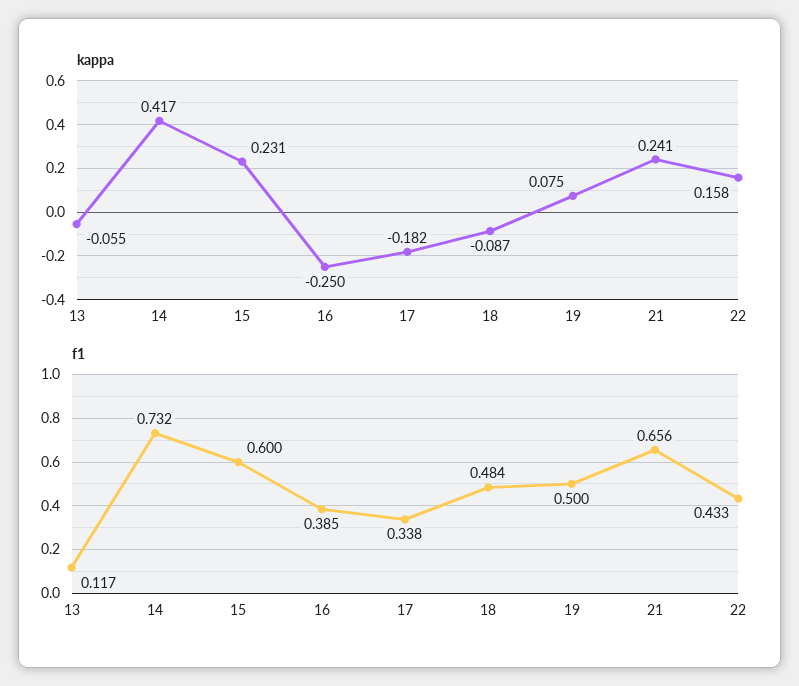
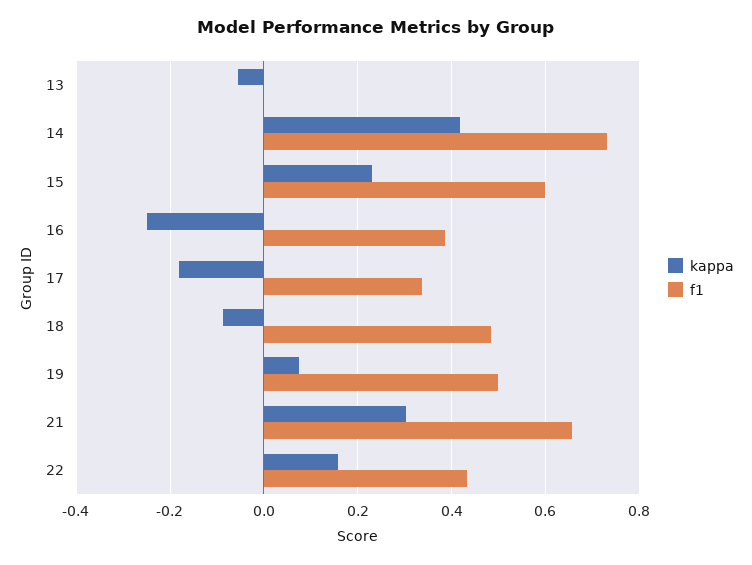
  {
    "kappa": {
      "13": -0.055,
      "14": 0.417,
      "15": 0.231,
      "16": -0.25,
      "17": -0.182,
      "18": -0.087,
      "19": 0.075,
-     "21": 0.241,
+     "21": 0.3,
      "22": 0.158
    },
    "f1": {
-     "13": 0.117,
+     "13": 0,
      "14": 0.732,
      "15": 0.6,
      "16": 0.385,
      "17": 0.338,
      "18": 0.484,
      "19": 0.5,
      "21": 0.656,
      "22": 0.433
    }
  }

